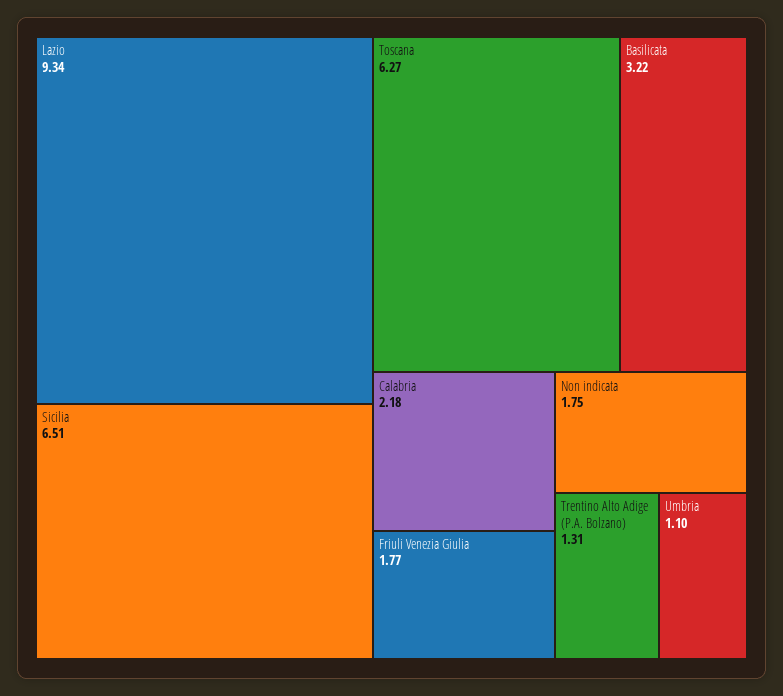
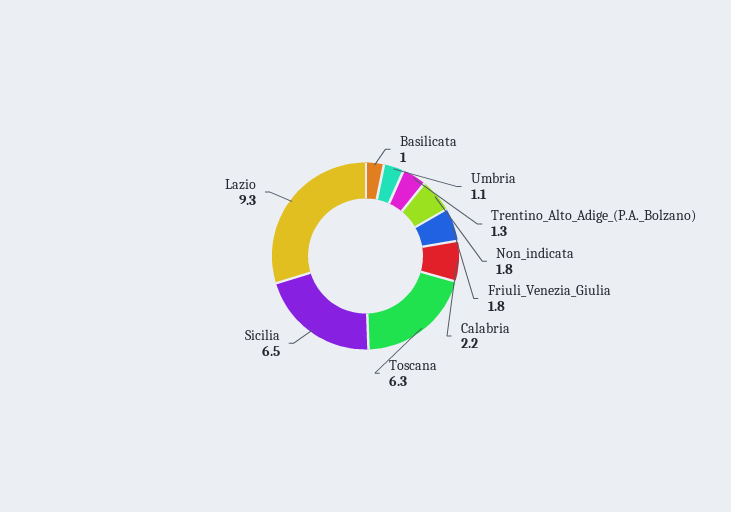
  {
    "Lazio": 9.34,
    "Sicilia": 6.51,
    "Toscana": 6.27,
-   "Basilicata": 3.22,
+   "Basilicata": 1,
    "Calabria": 2.18,
    "Friuli Venezia Giulia": 1.77,
    "Non indicata": 1.75,
    "Trentino Alto Adige (P.A. Bolzano)": 1.31,
    "Umbria": 1.1
  }

